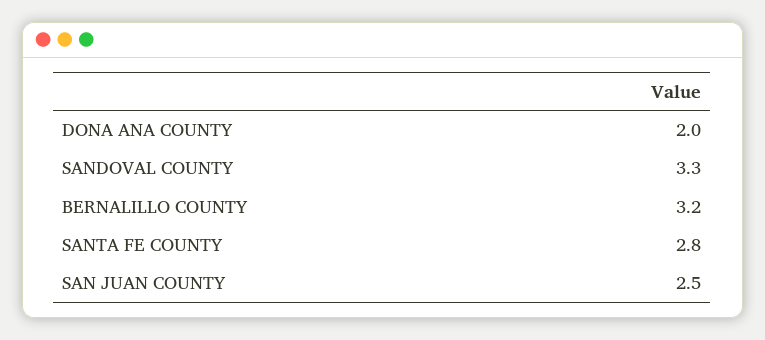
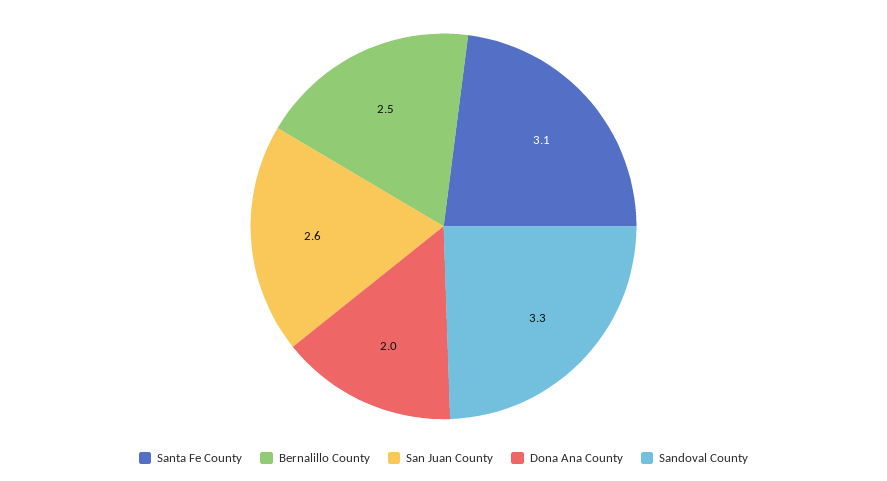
  {
    "DONA ANA COUNTY": 2,
    "SANDOVAL COUNTY": 3.3,
-   "BERNALILLO COUNTY": 3.2,
+   "BERNALILLO COUNTY": 2.5,
-   "SANTA FE COUNTY": 2.8,
+   "SANTA FE COUNTY": 3.1,
-   "SAN JUAN COUNTY": 2.5
+   "SAN JUAN COUNTY": 2.6
  }

